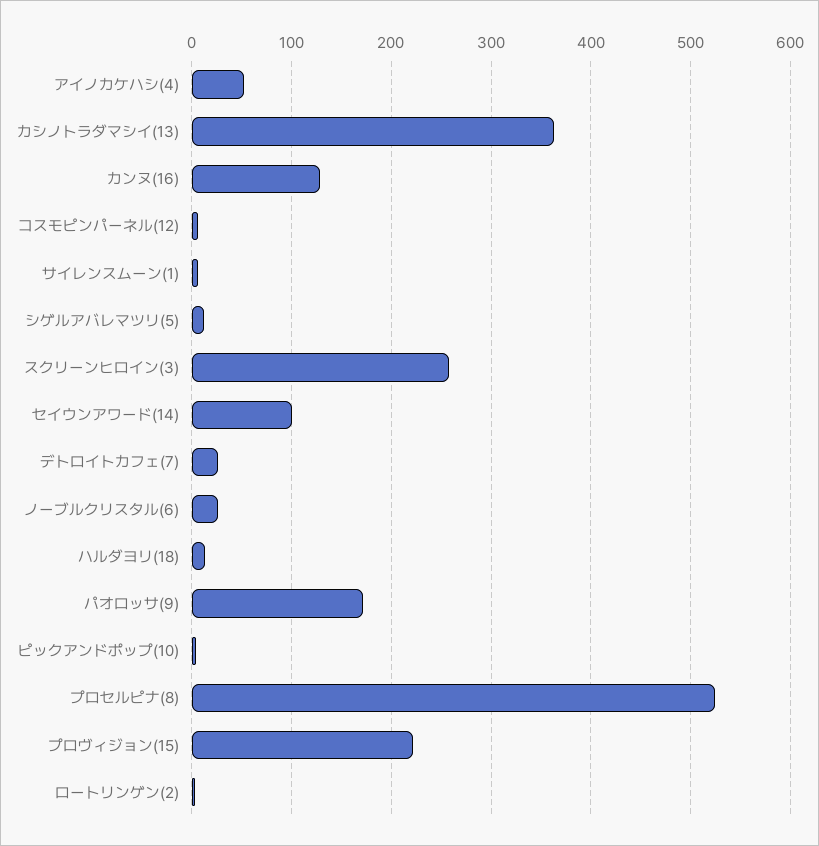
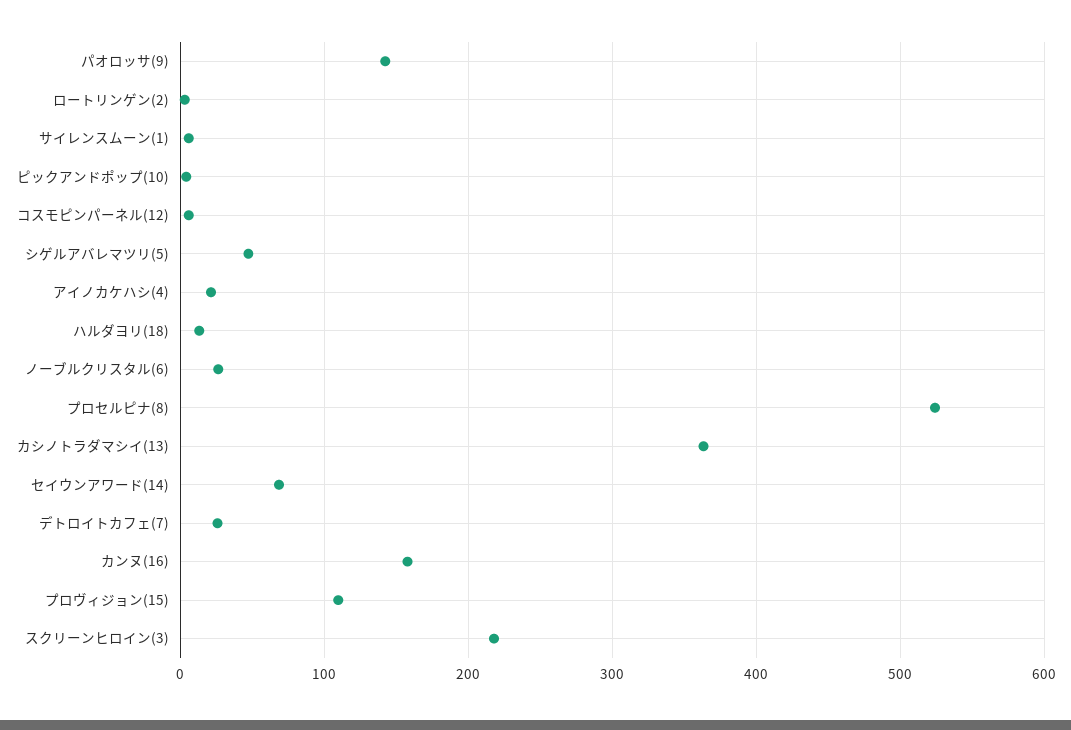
  {
-   "アイノカケハシ(4)": 50,
+   "アイノカケハシ(4)": 20,
    "カシノトラダマシイ(13)": 360,
-   "カンヌ(16)": 130,
+   "カンヌ(16)": 160,
    "コスモピンパーネル(12)": 10,
    "サイレンスムーン(1)": 10,
-   "シゲルアバレマツリ(5)": 10,
+   "シゲルアバレマツリ(5)": 50,
-   "スクリーンヒロイン(3)": 260,
+   "スクリーンヒロイン(3)": 220,
-   "セイウンアワード(14)": 100,
+   "セイウンアワード(14)": 70,
    "デトロイトカフェ(7)": 30,
    "ノーブルクリスタル(6)": 30,
    "ハルダヨリ(18)": 10,
-   "パオロッサ(9)": 170,
+   "パオロッサ(9)": 140,
    "ピックアンドポップ(10)": 0,
    "プロセルピナ(8)": 520,
-   "プロヴィジョン(15)": 220,
+   "プロヴィジョン(15)": 110,
    "ロートリンゲン(2)": 0
  }

